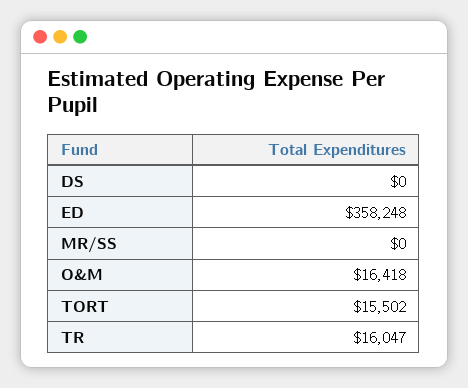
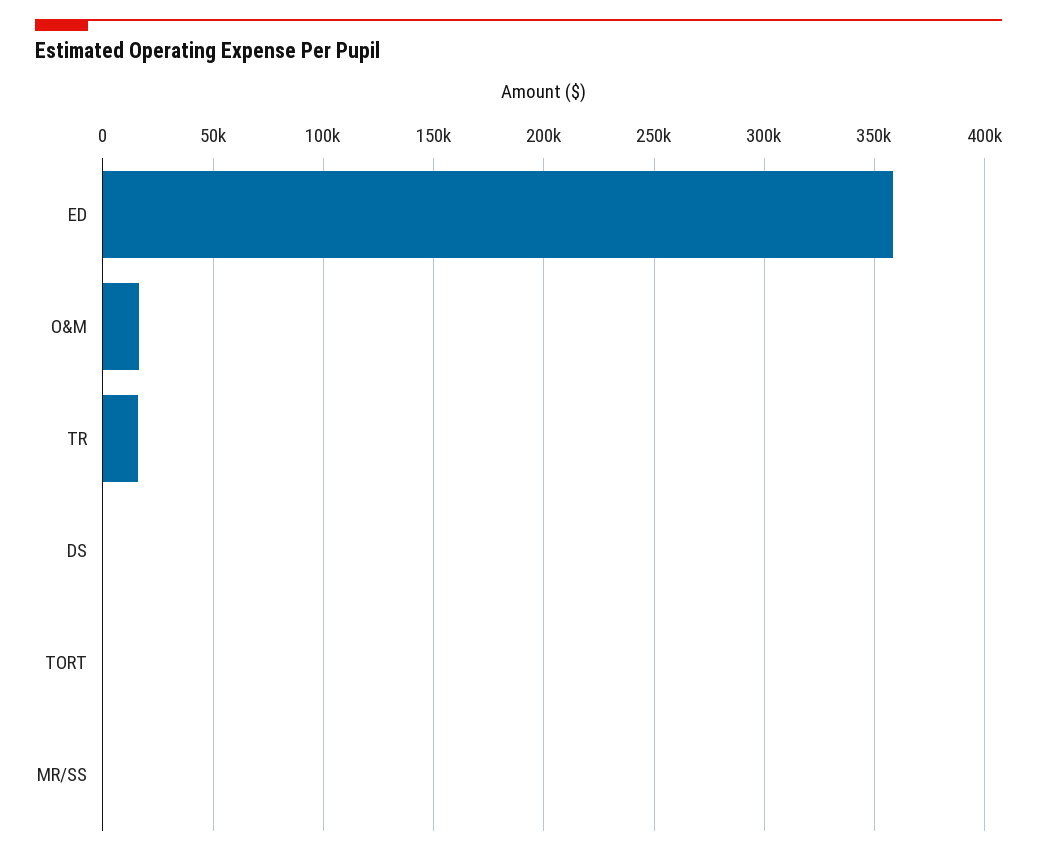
  {
    "DS": 0,
    "ED": 358248,
    "MR/SS": 0,
    "O&M": 16418,
-   "TORT": 15502,
+   "TORT": 0,
    "TR": 16047
  }

